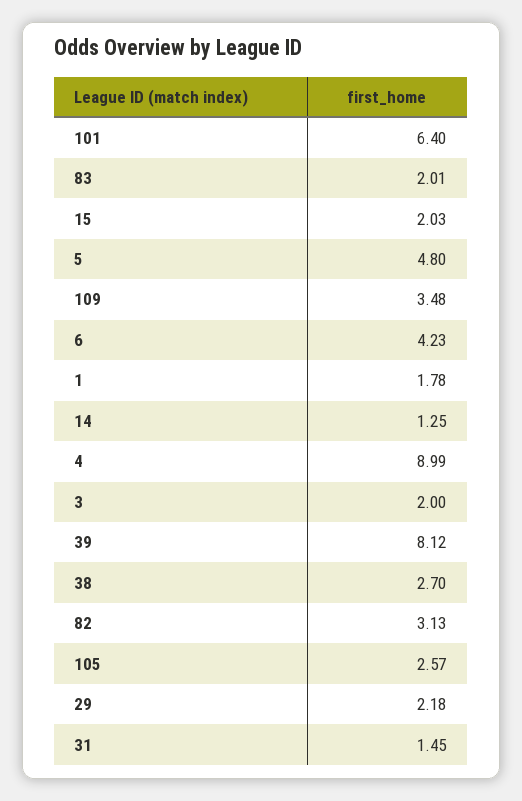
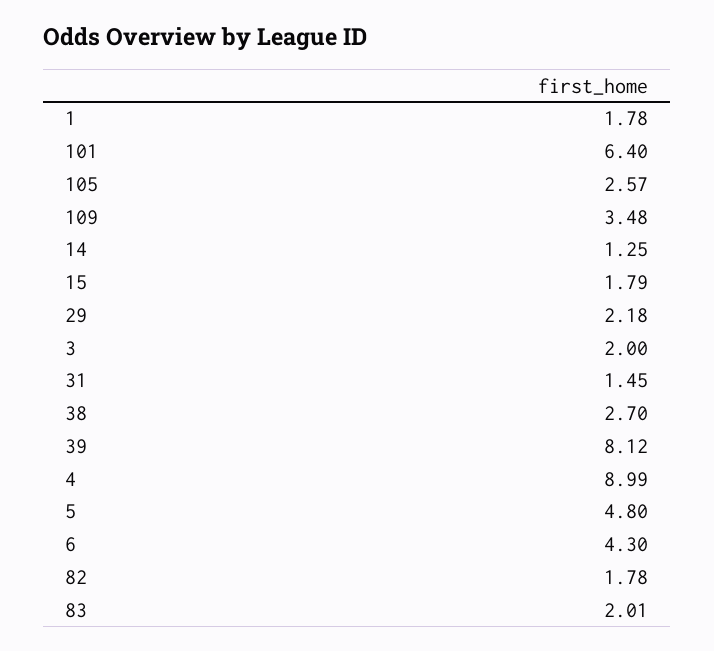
  {
    "101": 6.4,
    "83": 2.01,
-   "15": 2.03,
+   "15": 1.79,
    "5": 4.8,
    "109": 3.48,
-   "6": 4.23,
+   "6": 4.3,
    "1": 1.78,
    "14": 1.25,
    "4": 8.99,
    "3": 2,
    "39": 8.12,
    "38": 2.7,
-   "82": 3.13,
+   "82": 1.78,
    "105": 2.57,
    "29": 2.18,
    "31": 1.45
  }

